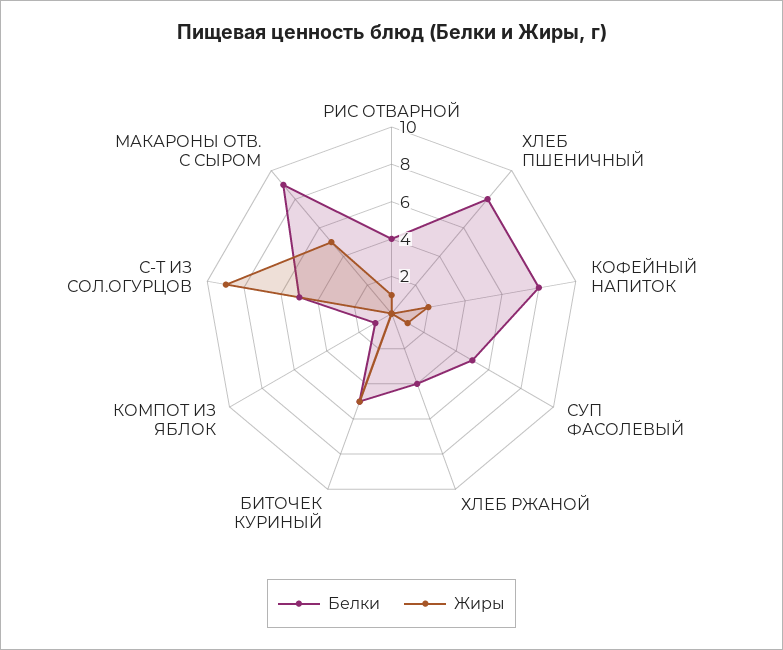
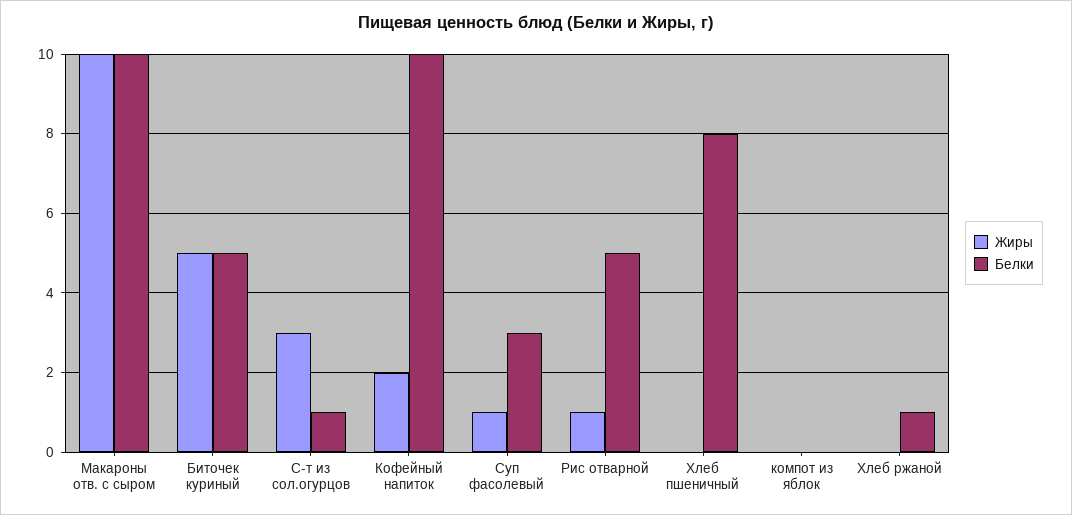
  {
    "Белки": {
-     "РИС ОТВАРНОЙ": 4,
+     "РИС ОТВАРНОЙ": 5,
      "ХЛЕБ ПШЕНИЧНЫЙ": 8,
-     "КОФЕЙНЫЙ НАПИТОК": 8,
+     "КОФЕЙНЫЙ НАПИТОК": 10,
-     "СУП ФАСОЛЕВЫЙ": 5,
+     "СУП ФАСОЛЕВЫЙ": 3,
-     "ХЛЕБ РЖАНОЙ": 4,
+     "ХЛЕБ РЖАНОЙ": 1,
      "БИТОЧЕК КУРИНЫЙ": 5,
-     "КОМПОТ ИЗ ЯБЛОК": 1,
+     "КОМПОТ ИЗ ЯБЛОК": 0,
-     "С-Т ИЗ СОЛ.ОГУРЦОВ": 5,
+     "С-Т ИЗ СОЛ.ОГУРЦОВ": 1,
-     "МАКАРОНЫ ОТВ. С СЫРОМ": 9
+     "МАКАРОНЫ ОТВ. С СЫРОМ": 10
    },
    "Жиры": {
      "РИС ОТВАРНОЙ": 1,
      "ХЛЕБ ПШЕНИЧНЫЙ": 0,
      "КОФЕЙНЫЙ НАПИТОК": 2,
      "СУП ФАСОЛЕВЫЙ": 1,
      "ХЛЕБ РЖАНОЙ": 0,
      "БИТОЧЕК КУРИНЫЙ": 5,
      "КОМПОТ ИЗ ЯБЛОК": 0,
-     "С-Т ИЗ СОЛ.ОГУРЦОВ": 9,
+     "С-Т ИЗ СОЛ.ОГУРЦОВ": 3,
-     "МАКАРОНЫ ОТВ. С СЫРОМ": 5
+     "МАКАРОНЫ ОТВ. С СЫРОМ": 10
    }
  }

